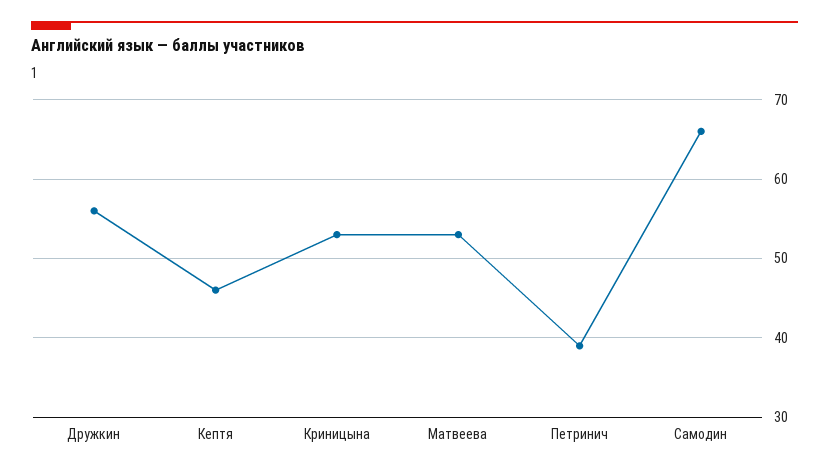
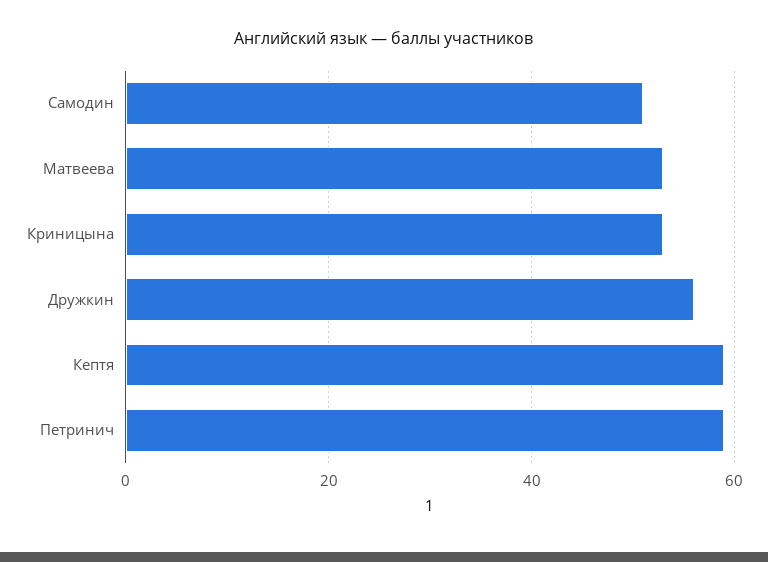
  {
    "Дружкин": 56,
-   "Кептя": 46,
+   "Кептя": 60,
    "Криницына": 53,
    "Матвеева": 53,
-   "Петринич": 39,
+   "Петринич": 60,
-   "Самодин": 66
+   "Самодин": 50
  }

